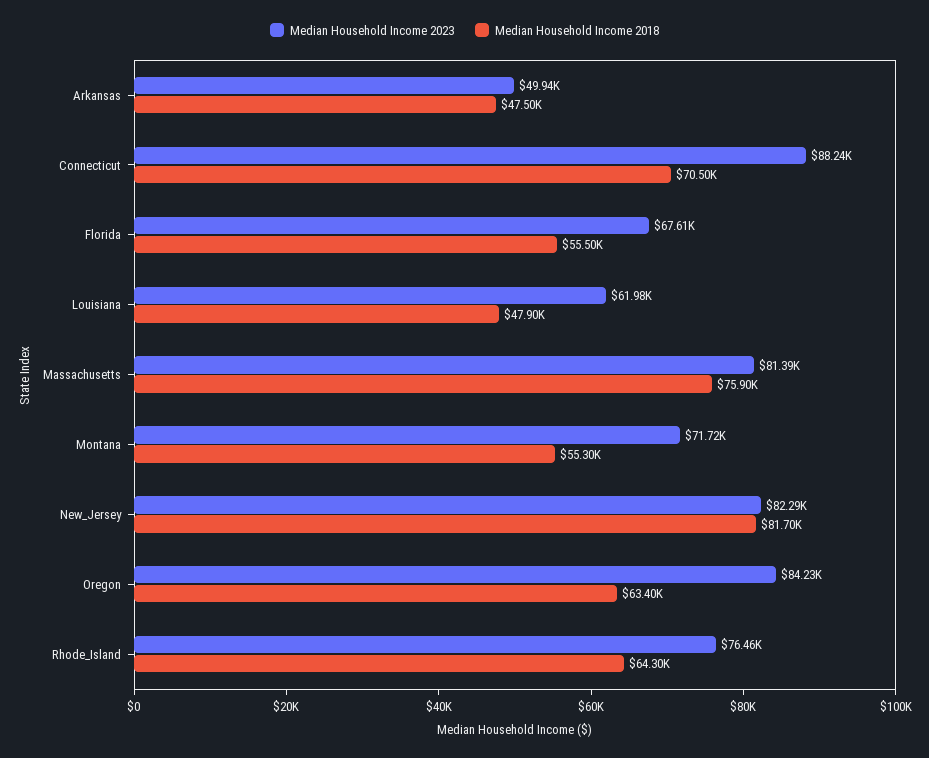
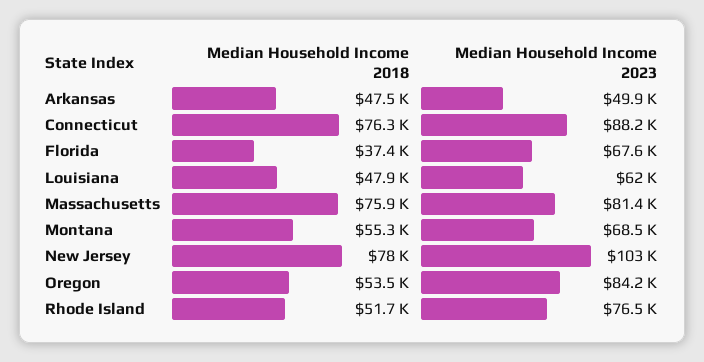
  {
    "Median Household Income 2023": {
      "Arkansas": 49940,
      "Connecticut": 88240,
      "Florida": 67610,
      "Louisiana": 61980,
      "Massachusetts": 81390,
-     "Montana": 71720,
+     "Montana": 68500,
-     "New_Jersey": 82290,
+     "New_Jersey": 103000,
      "Oregon": 84230,
      "Rhode_Island": 76460
    },
    "Median Household Income 2018": {
      "Arkansas": 47500,
-     "Connecticut": 70500,
+     "Connecticut": 76300,
-     "Florida": 55500,
+     "Florida": 37400,
      "Louisiana": 47900,
      "Massachusetts": 75900,
      "Montana": 55300,
-     "New_Jersey": 81700,
+     "New_Jersey": 78000,
-     "Oregon": 63400,
+     "Oregon": 53500,
-     "Rhode_Island": 64300
+     "Rhode_Island": 51700
    }
  }

